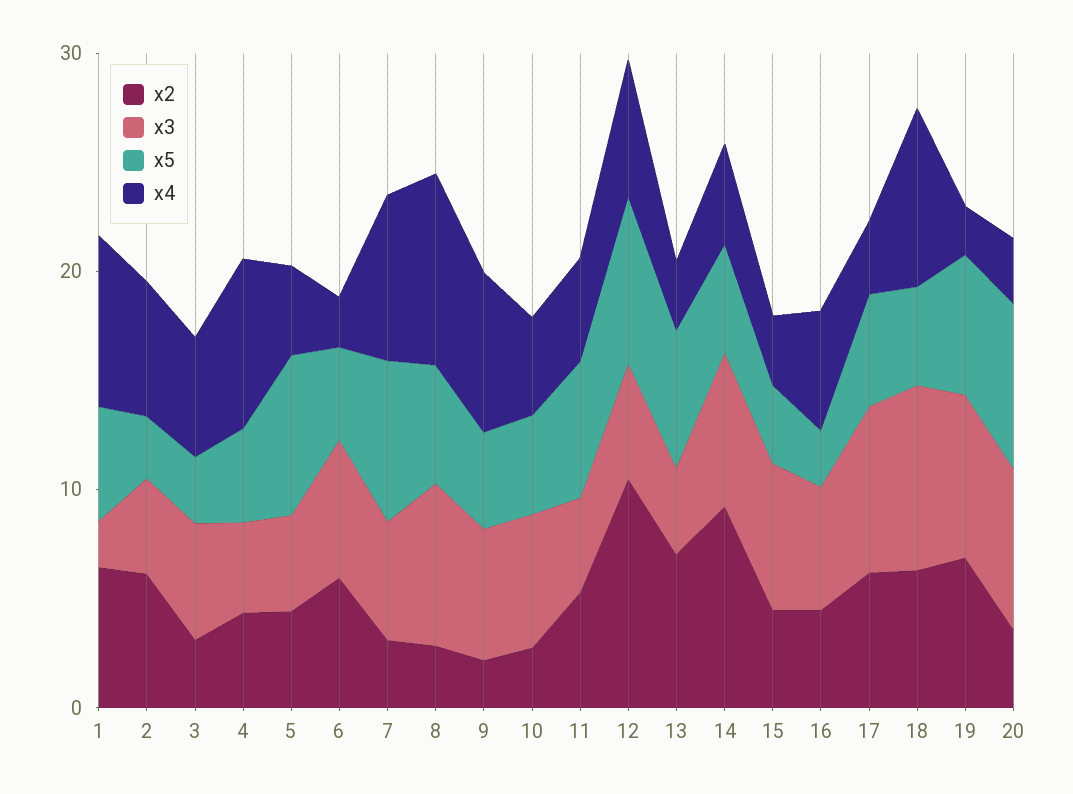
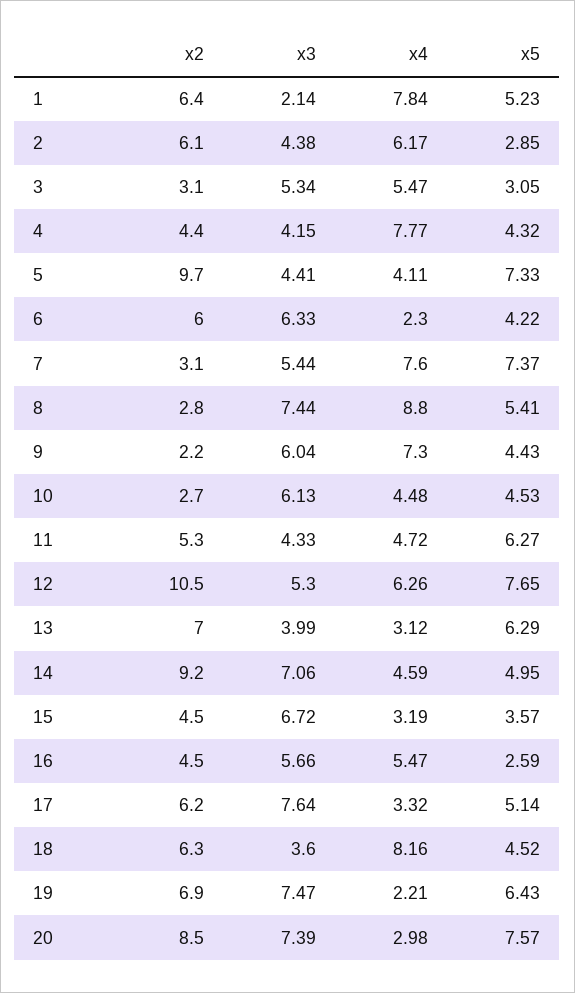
  {
    "x2": {
      "1": 6.4,
      "2": 6.1,
      "3": 3.1,
      "4": 4.4,
-     "5": 4,
+     "5": 9.7,
      "6": 6,
      "7": 3.1,
      "8": 2.8,
      "9": 2.2,
      "10": 2.7,
      "11": 5.3,
      "12": 10.5,
      "13": 7,
      "14": 9.2,
      "15": 4.5,
      "16": 4.5,
      "17": 6.2,
      "18": 6.3,
      "19": 6.9,
-     "20": 4
+     "20": 8.5
    },
    "x3": {
      "1": 2.14,
      "2": 4.38,
      "3": 5.34,
      "4": 4.15,
      "5": 4.41,
      "6": 6.33,
      "7": 5.44,
      "8": 7.44,
      "9": 6.04,
      "10": 6.13,
      "11": 4.33,
      "12": 5.3,
      "13": 3.99,
      "14": 7.06,
      "15": 6.72,
      "16": 5.66,
      "17": 7.64,
-     "18": 8,
+     "18": 3.6,
      "19": 7.47,
      "20": 7.39
    },
    "x5": {
      "1": 5.23,
      "2": 2.85,
      "3": 3.05,
      "4": 4.32,
      "5": 7.33,
      "6": 4.22,
      "7": 7.37,
      "8": 5.41,
      "9": 4.43,
      "10": 4.53,
      "11": 6.27,
      "12": 7.65,
      "13": 6.29,
      "14": 4.95,
      "15": 3.57,
      "16": 2.59,
      "17": 5.14,
      "18": 4.52,
      "19": 6.43,
      "20": 7.57
    },
    "x4": {
      "1": 7.84,
      "2": 6.17,
      "3": 5.47,
      "4": 7.77,
      "5": 4.11,
      "6": 2.3,
      "7": 7.6,
      "8": 8.8,
      "9": 7.3,
      "10": 4.48,
      "11": 4.72,
      "12": 6.26,
      "13": 3.12,
      "14": 4.59,
      "15": 3.19,
      "16": 5.47,
      "17": 3.32,
      "18": 8.16,
      "19": 2.21,
      "20": 2.98
    }
  }

